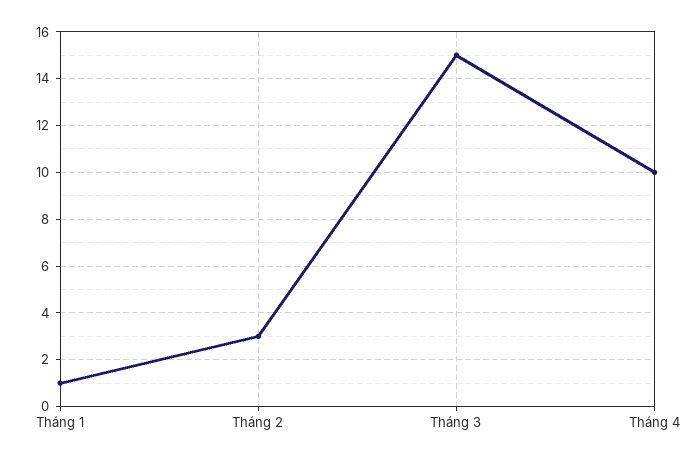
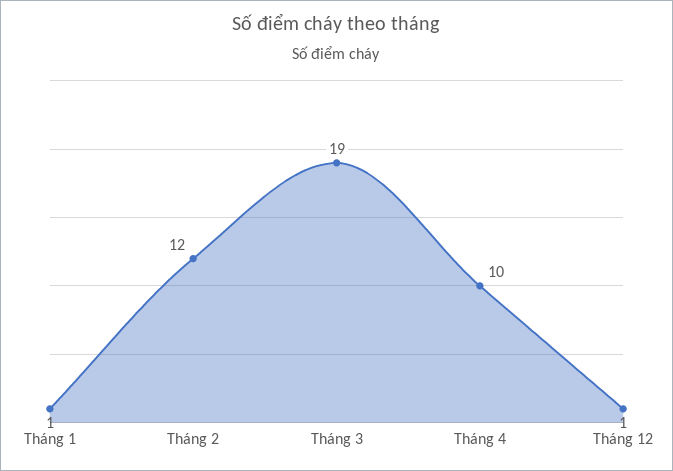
  {
    "Tháng 1": 1,
-   "Tháng 2": 3,
+   "Tháng 2": 12,
-   "Tháng 3": 15,
+   "Tháng 3": 19,
-   "Tháng 4": 10
+   "Tháng 4": 10,
+   "Tháng 12": 1
  }

